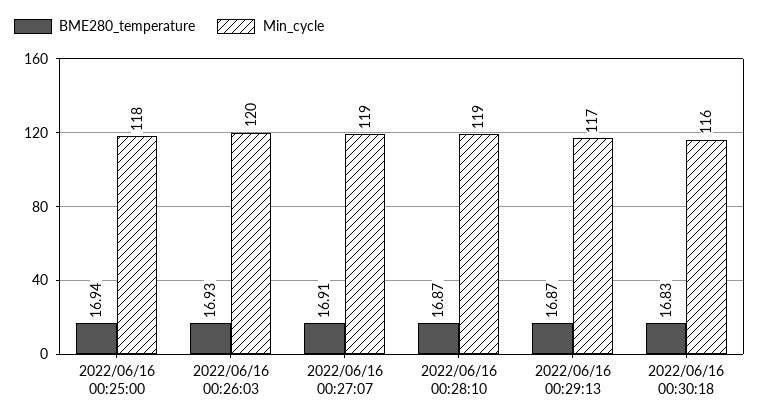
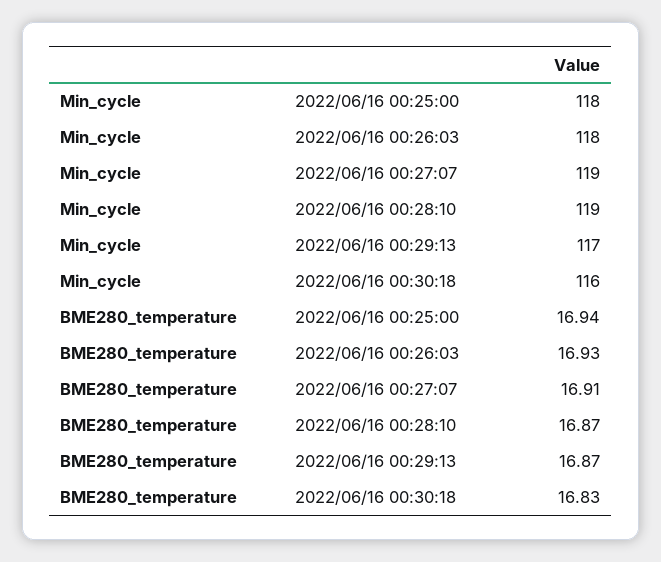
  {
    "BME280_temperature": {
      "2022/06/16 00:25:00": 16.94,
      "2022/06/16 00:26:03": 16.93,
      "2022/06/16 00:27:07": 16.91,
      "2022/06/16 00:28:10": 16.87,
      "2022/06/16 00:29:13": 16.87,
      "2022/06/16 00:30:18": 16.83
    },
    "Min_cycle": {
      "2022/06/16 00:25:00": 118,
-     "2022/06/16 00:26:03": 120,
+     "2022/06/16 00:26:03": 118,
      "2022/06/16 00:27:07": 119,
      "2022/06/16 00:28:10": 119,
      "2022/06/16 00:29:13": 117,
      "2022/06/16 00:30:18": 116
    }
  }

